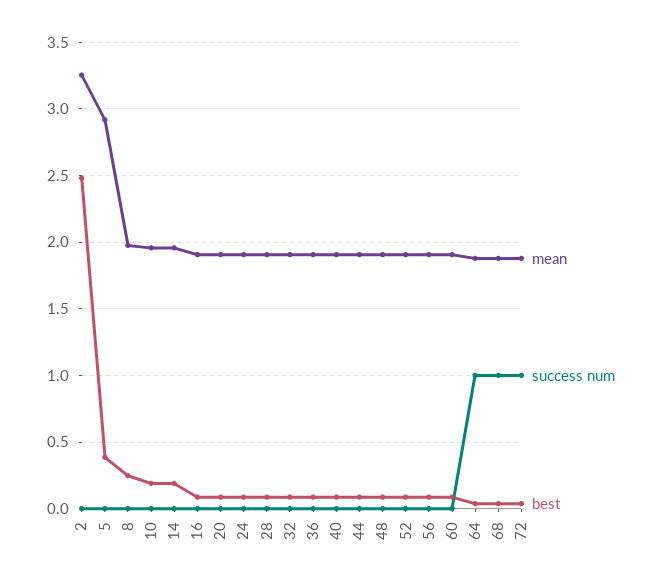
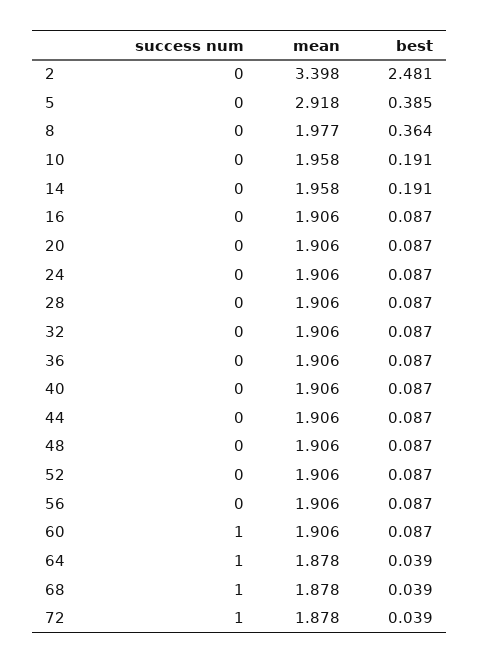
  {
    "mean": {
-     "2": 3.25,
+     "2": 3.398,
      "5": 2.918,
      "8": 1.977,
      "10": 1.958,
      "14": 1.958,
      "16": 1.906,
      "20": 1.906,
      "24": 1.906,
      "28": 1.906,
      "32": 1.906,
      "36": 1.906,
      "40": 1.906,
      "44": 1.906,
      "48": 1.906,
      "52": 1.906,
      "56": 1.906,
      "60": 1.906,
      "64": 1.878,
      "68": 1.878,
      "72": 1.878
    },
    "success num": {
      "2": 0,
      "5": 0,
      "8": 0,
      "10": 0,
      "14": 0,
      "16": 0,
      "20": 0,
      "24": 0,
      "28": 0,
      "32": 0,
      "36": 0,
      "40": 0,
      "44": 0,
      "48": 0,
      "52": 0,
      "56": 0,
-     "60": 0,
+     "60": 1,
      "64": 1,
      "68": 1,
      "72": 1
    },
    "best": {
      "2": 2.481,
      "5": 0.385,
-     "8": 0.25,
+     "8": 0.364,
      "10": 0.191,
      "14": 0.191,
      "16": 0.087,
      "20": 0.087,
      "24": 0.087,
      "28": 0.087,
      "32": 0.087,
      "36": 0.087,
      "40": 0.087,
      "44": 0.087,
      "48": 0.087,
      "52": 0.087,
      "56": 0.087,
      "60": 0.087,
      "64": 0.039,
      "68": 0.039,
      "72": 0.039
    }
  }

